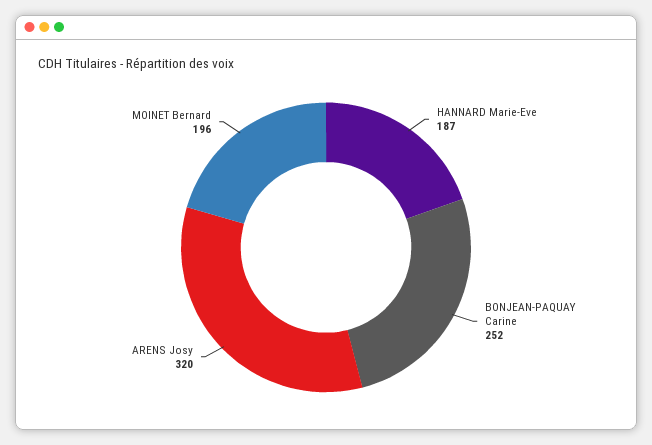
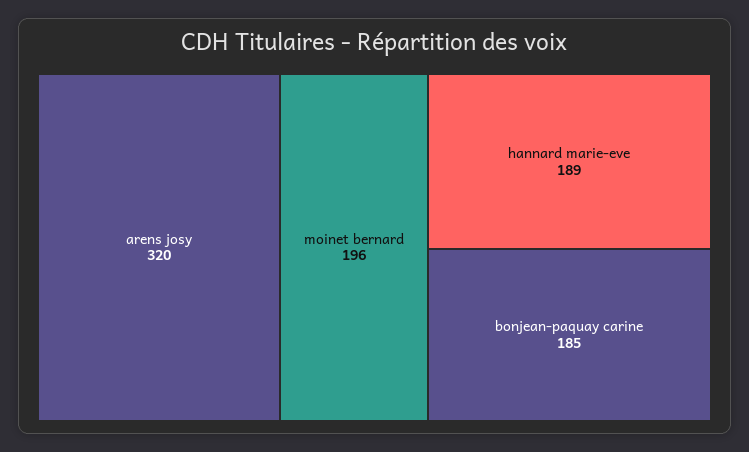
  {
-   "HANNARD Marie-Eve": 187,
+   "HANNARD Marie-Eve": 189,
-   "BONJEAN-PAQUAY Carine": 252,
+   "BONJEAN-PAQUAY Carine": 185,
    "ARENS Josy": 320,
    "MOINET Bernard": 196
  }

